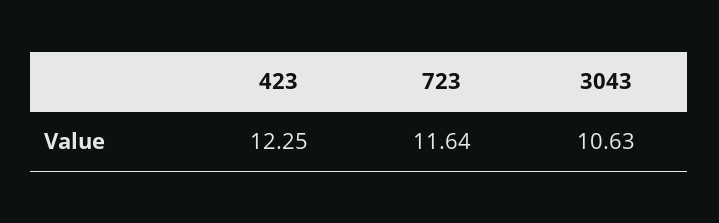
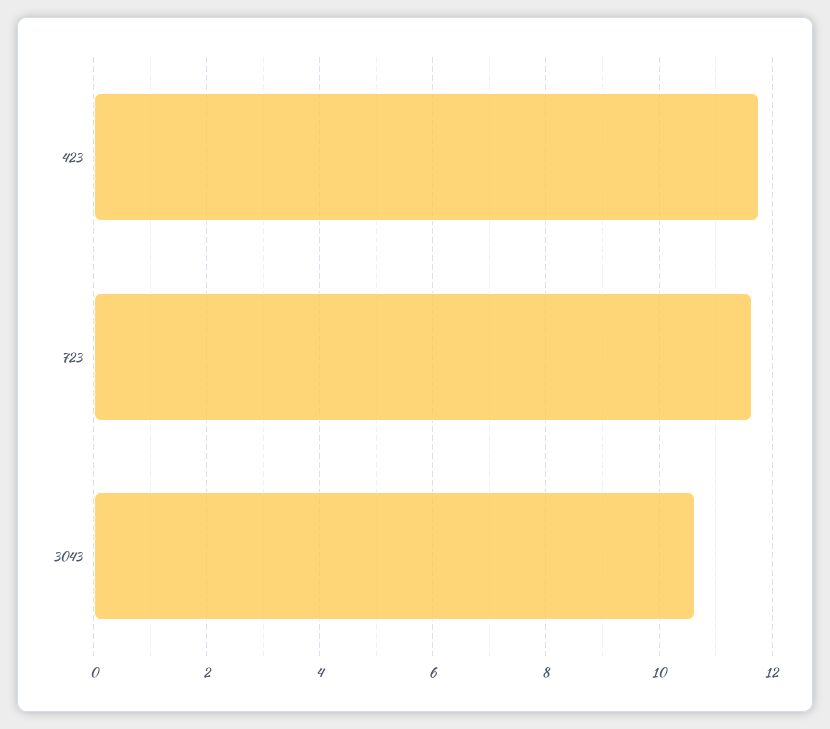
  {
-   "423": 12.25,
+   "423": 11.8,
    "723": 11.64,
    "3043": 10.63
  }

